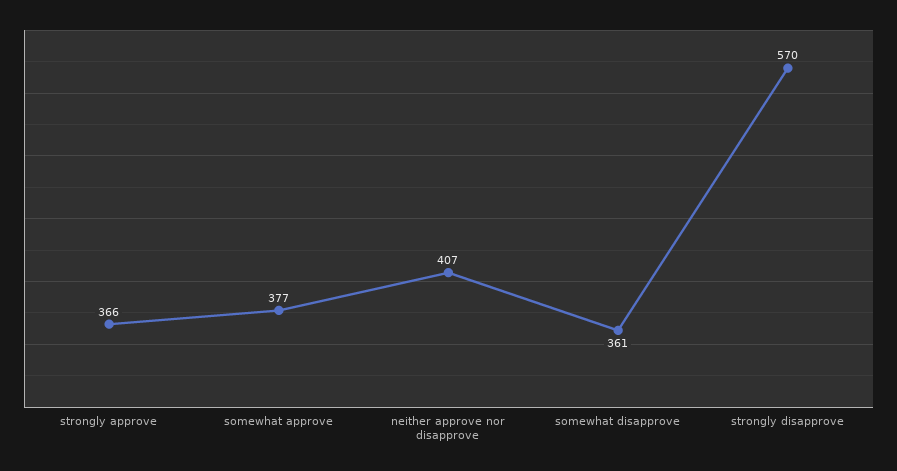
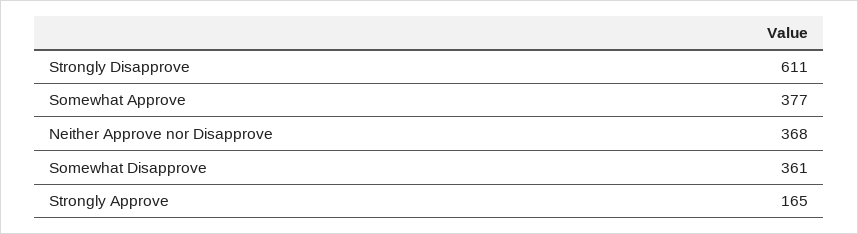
  {
-   "strongly approve": 366,
+   "strongly approve": 165,
    "somewhat approve": 377,
-   "neither approve nor disapprove": 407,
+   "neither approve nor disapprove": 368,
    "somewhat disapprove": 361,
-   "strongly disapprove": 570
+   "strongly disapprove": 611
  }

